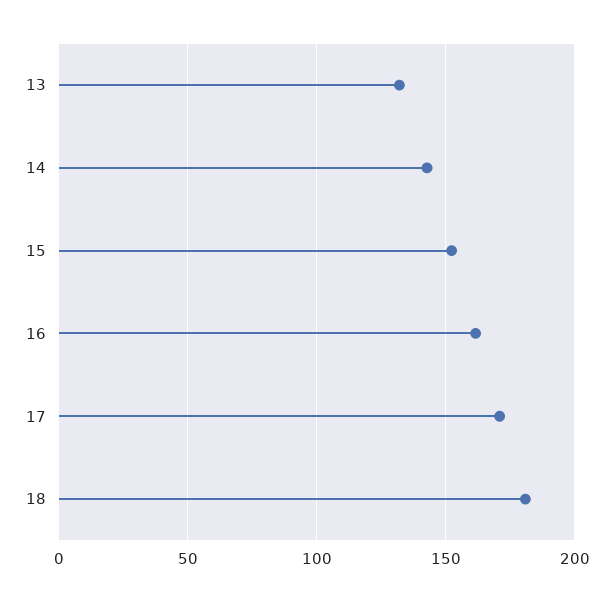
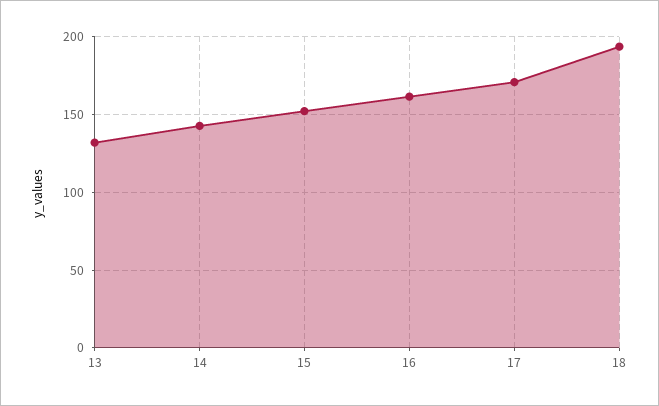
  {
    "13": 130,
    "14": 145,
    "15": 150,
    "16": 160,
    "17": 170,
-   "18": 180
+   "18": 195
  }

